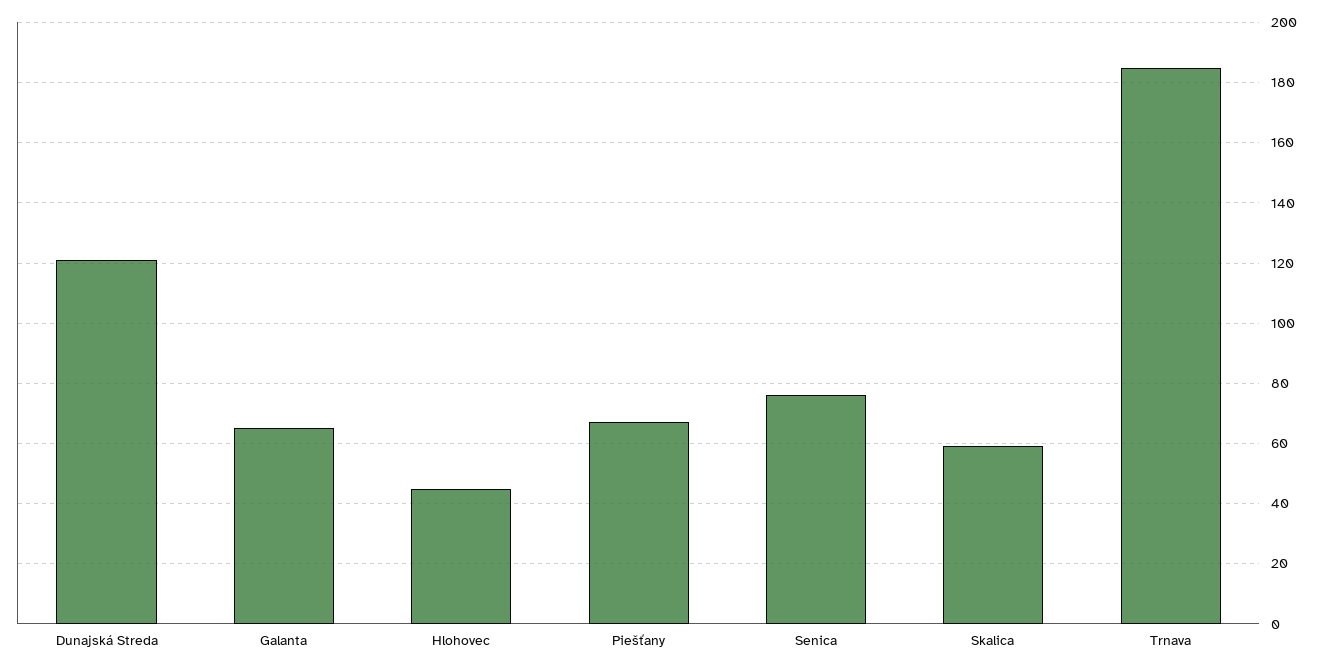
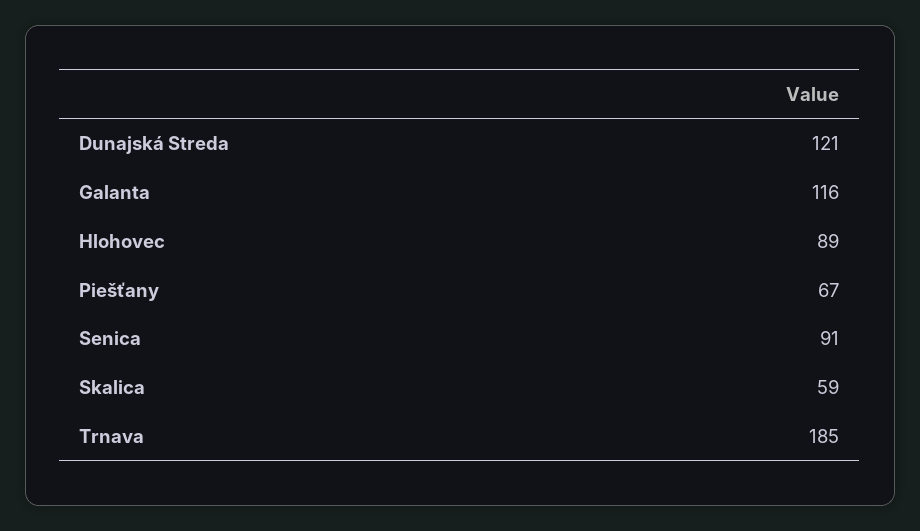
  {
    "Dunajská Streda": 121,
-   "Galanta": 65,
+   "Galanta": 116,
-   "Hlohovec": 45,
+   "Hlohovec": 89,
    "Piešťany": 67,
-   "Senica": 75,
+   "Senica": 91,
    "Skalica": 59,
    "Trnava": 185
  }

